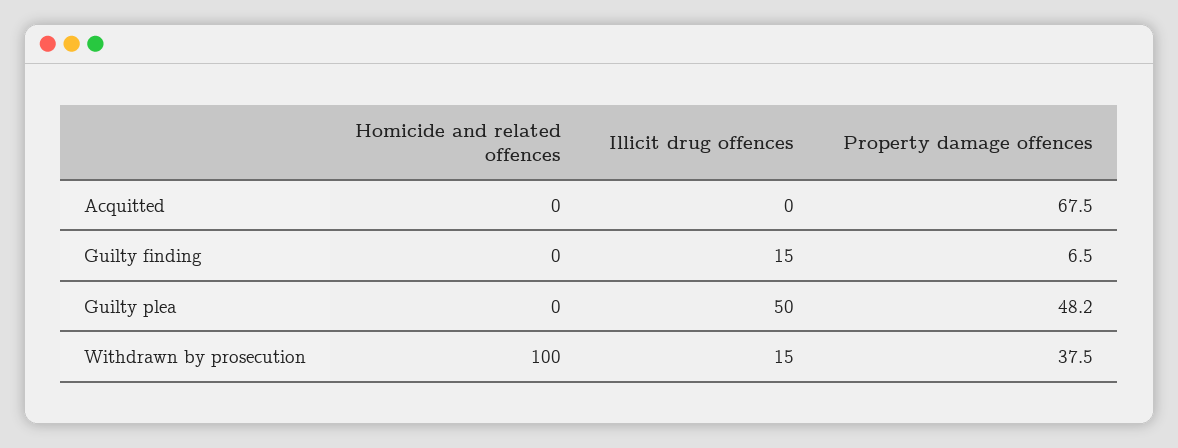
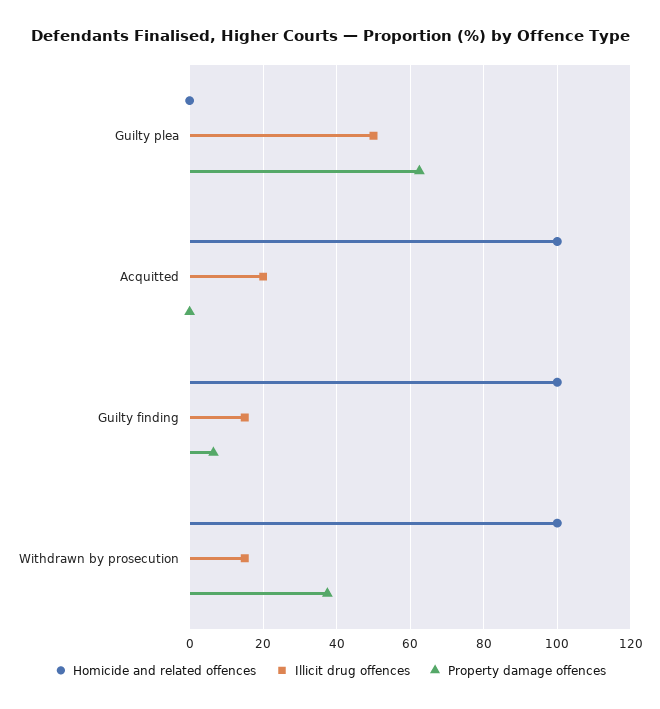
  {
    "Homicide and related offences": {
-     "Acquitted": 0,
+     "Acquitted": 100,
-     "Guilty finding": 0,
+     "Guilty finding": 100,
      "Guilty plea": 0,
      "Withdrawn by prosecution": 100
    },
    "Illicit drug offences": {
-     "Acquitted": 0,
+     "Acquitted": 20,
      "Guilty finding": 15,
      "Guilty plea": 50,
      "Withdrawn by prosecution": 15
    },
    "Property damage offences": {
-     "Acquitted": 67.5,
+     "Acquitted": 0,
      "Guilty finding": 6.5,
-     "Guilty plea": 48.2,
+     "Guilty plea": 62,
      "Withdrawn by prosecution": 37.5
    }
  }

